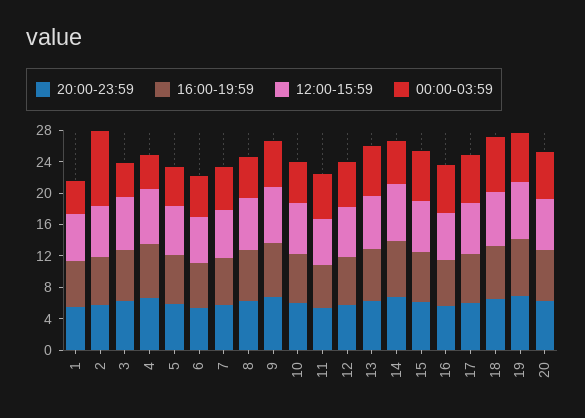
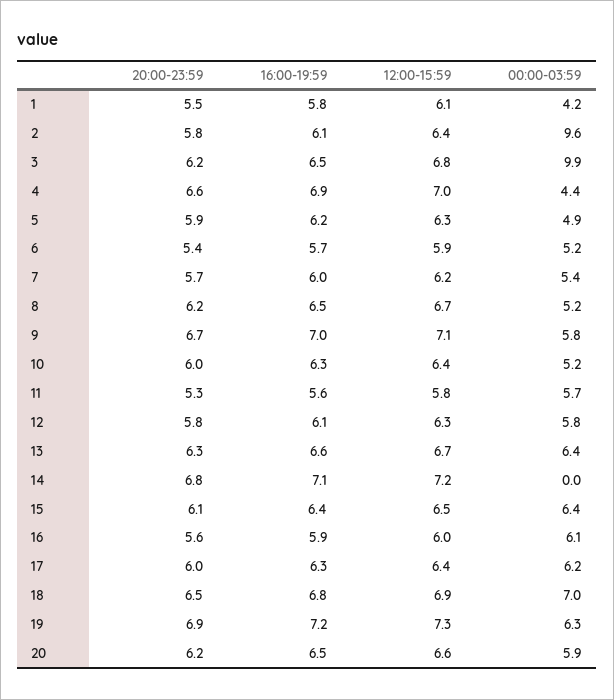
  {
    "20:00-23:59": {
      "1": 5.5,
      "2": 5.8,
      "3": 6.2,
      "4": 6.6,
      "5": 5.9,
      "6": 5.4,
      "7": 5.7,
      "8": 6.2,
      "9": 6.7,
      "10": 6,
      "11": 5.3,
      "12": 5.8,
      "13": 6.3,
      "14": 6.8,
      "15": 6.1,
      "16": 5.6,
      "17": 6,
      "18": 6.5,
      "19": 6.9,
      "20": 6.2
    },
    "16:00-19:59": {
      "1": 5.8,
      "2": 6.1,
      "3": 6.5,
      "4": 6.9,
      "5": 6.2,
      "6": 5.7,
      "7": 6,
      "8": 6.5,
      "9": 7,
      "10": 6.3,
      "11": 5.6,
      "12": 6.1,
      "13": 6.6,
      "14": 7.1,
      "15": 6.4,
      "16": 5.9,
      "17": 6.3,
      "18": 6.8,
      "19": 7.2,
      "20": 6.5
    },
    "12:00-15:59": {
      "1": 6.1,
      "2": 6.4,
      "3": 6.8,
      "4": 7,
      "5": 6.3,
      "6": 5.9,
      "7": 6.2,
      "8": 6.7,
      "9": 7.1,
      "10": 6.4,
      "11": 5.8,
      "12": 6.3,
      "13": 6.7,
      "14": 7.2,
      "15": 6.5,
      "16": 6,
      "17": 6.4,
      "18": 6.9,
      "19": 7.3,
      "20": 6.6
    },
    "00:00-03:59": {
      "1": 4.2,
      "2": 9.6,
-     "3": 4,
+     "3": 9.9,
      "4": 4.4,
      "5": 4.9,
      "6": 5.2,
      "7": 5.4,
      "8": 5.2,
      "9": 5.8,
      "10": 5.2,
      "11": 5.7,
      "12": 5.8,
      "13": 6.4,
-     "14": 6,
+     "14": 0,
      "15": 6.4,
      "16": 6.1,
      "17": 6.2,
      "18": 7,
      "19": 6.3,
      "20": 5.9
    }
  }

